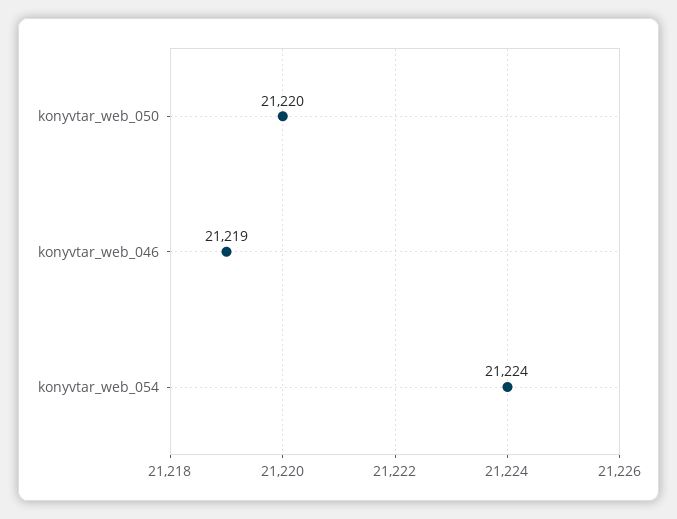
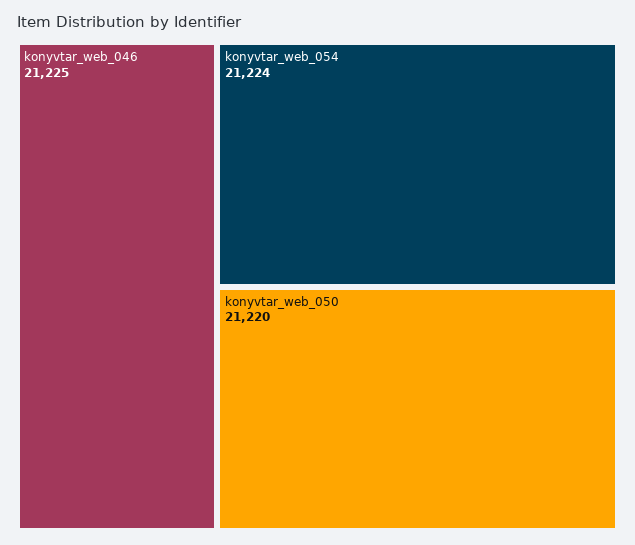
  {
    "konyvtar_web_050": 21220,
-   "konyvtar_web_046": 21219,
+   "konyvtar_web_046": 21225,
    "konyvtar_web_054": 21224
  }

